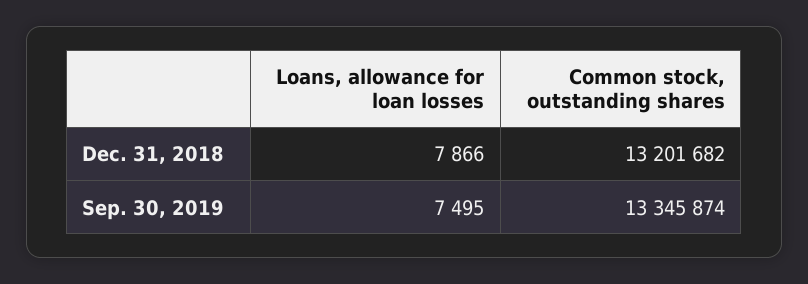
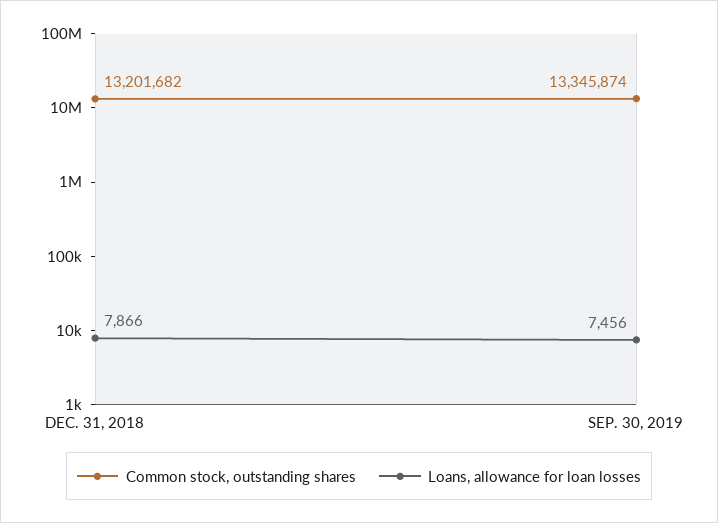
  {
    "Loans, allowance for loan losses": {
      "Dec. 31, 2018": 7866,
-     "Sep. 30, 2019": 7495
+     "Sep. 30, 2019": 7456
    },
    "Common stock, outstanding shares": {
      "Dec. 31, 2018": 13201682,
      "Sep. 30, 2019": 13345874
    }
  }

